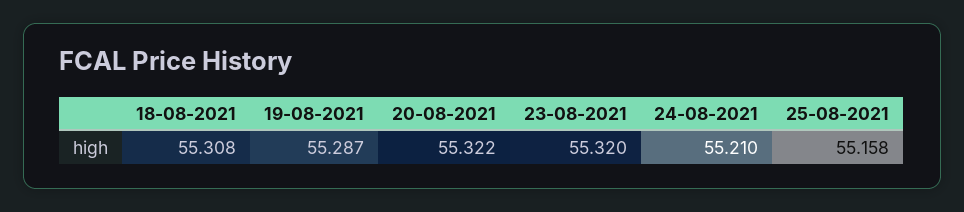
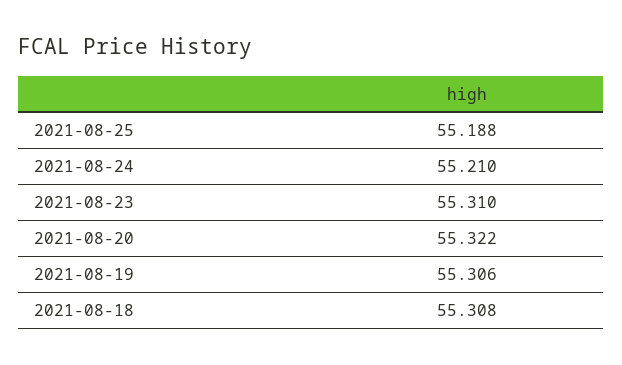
  {
    "18-08-2021": 55.308,
-   "19-08-2021": 55.287,
+   "19-08-2021": 55.306,
    "20-08-2021": 55.322,
-   "23-08-2021": 55.32,
+   "23-08-2021": 55.31,
    "24-08-2021": 55.21,
-   "25-08-2021": 55.158
+   "25-08-2021": 55.188
  }

